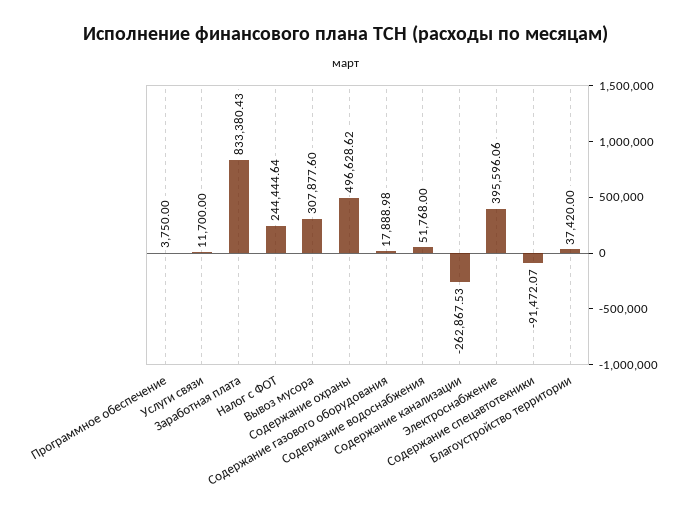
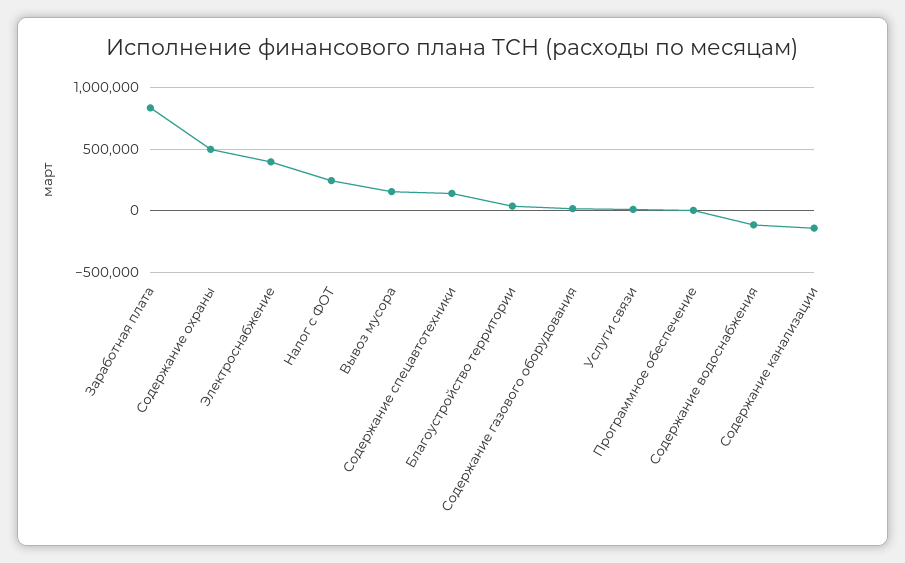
  {
    "Программное обеспечение": 3750,
    "Услуги связи": 11700,
    "Заработная плата": 833380.43,
    "Налог с ФОТ": 244444.64,
-   "Вывоз мусора": 307877.6,
+   "Вывоз мусора": 150000,
    "Содержание охраны": 496628.62,
    "Содержание газового оборудования": 17888.98,
-   "Содержание водоснабжения": 51768,
+   "Содержание водоснабжения": -100000,
-   "Содержание канализации": -262867.53,
+   "Содержание канализации": -150000,
    "Электроснабжение": 395596.06,
-   "Содержание спецавтотехники": -91472.07,
+   "Содержание спецавтотехники": 150000,
    "Благоустройство территории": 37420
  }

